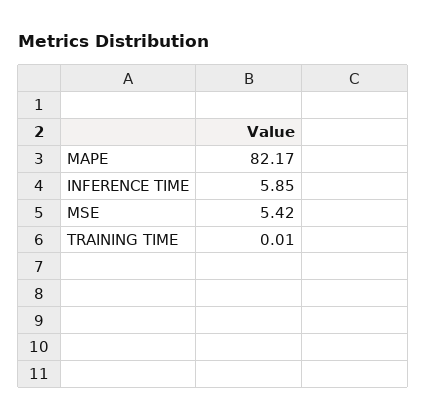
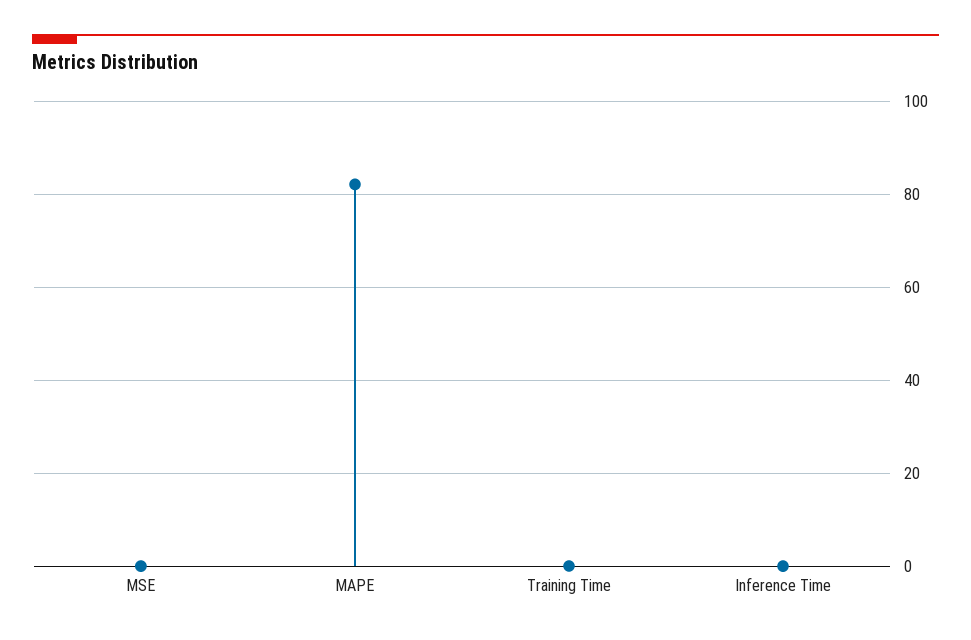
  {
    "MAPE": 82.17,
-   "INFERENCE TIME": 5.85,
+   "INFERENCE TIME": 0,
-   "MSE": 5.42,
+   "MSE": 0,
    "TRAINING TIME": 0.01
  }

